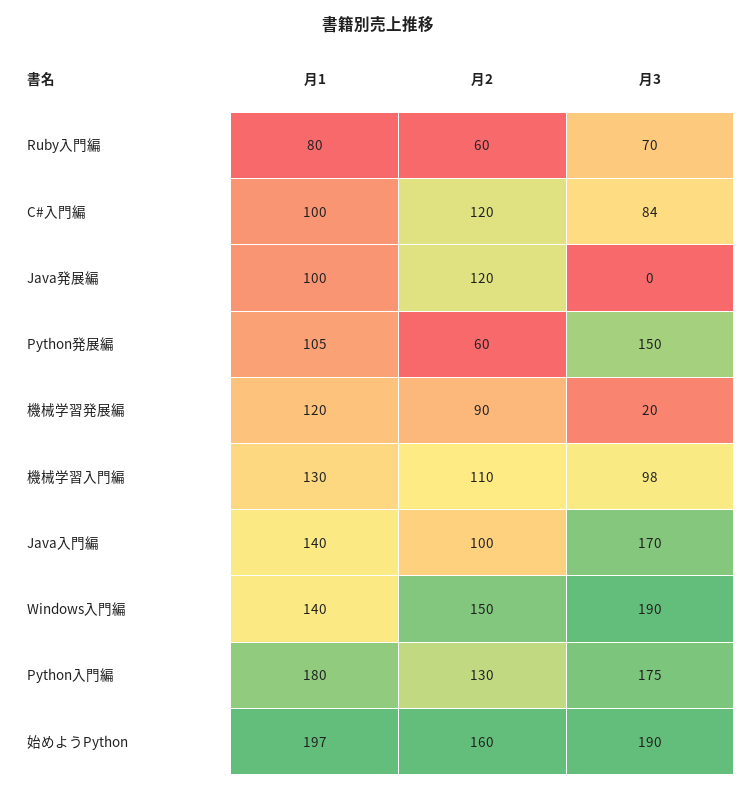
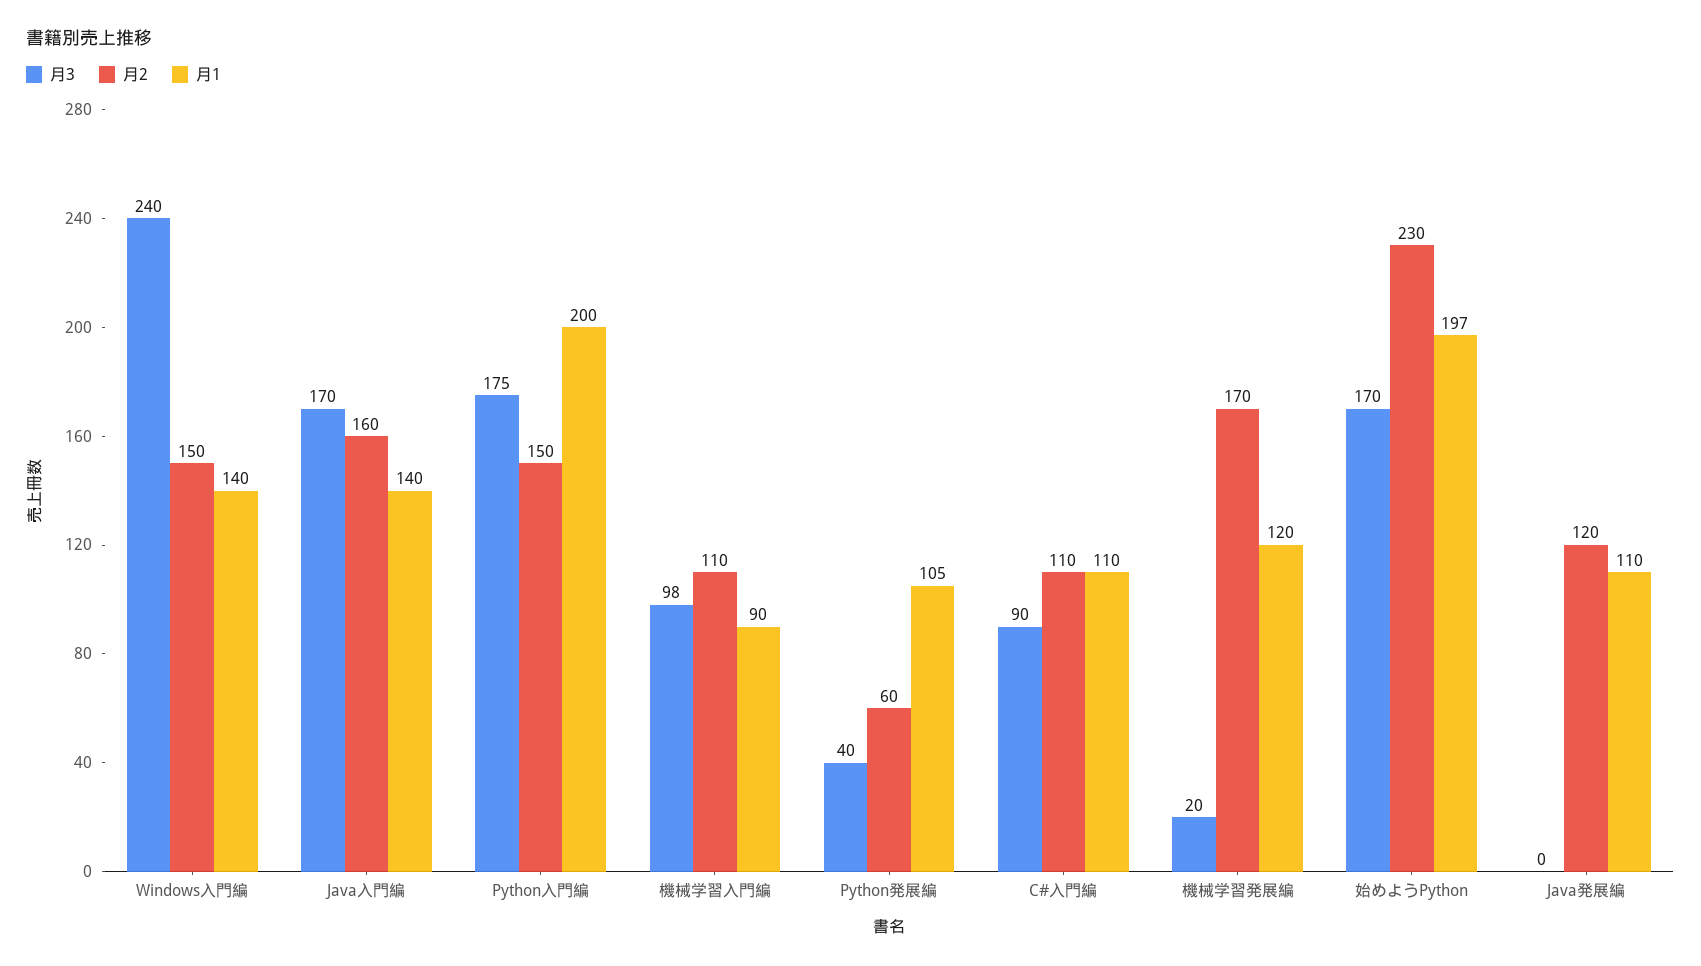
  {
    "月1": {
-     "Ruby入門編": 80,
-     "C#入門編": 100,
+     "C#入門編": 110,
-     "Java発展編": 100,
+     "Java発展編": 110,
      "Python発展編": 105,
      "機械学習発展編": 120,
-     "機械学習入門編": 130,
+     "機械学習入門編": 90,
      "Java入門編": 140,
      "Windows入門編": 140,
-     "Python入門編": 180,
+     "Python入門編": 200,
      "始めようPython": 197
    },
    "月2": {
-     "Ruby入門編": 60,
-     "C#入門編": 120,
+     "C#入門編": 110,
      "Java発展編": 120,
      "Python発展編": 60,
-     "機械学習発展編": 90,
+     "機械学習発展編": 170,
      "機械学習入門編": 110,
-     "Java入門編": 100,
+     "Java入門編": 160,
      "Windows入門編": 150,
-     "Python入門編": 130,
+     "Python入門編": 150,
-     "始めようPython": 160
+     "始めようPython": 230
    },
    "月3": {
-     "Ruby入門編": 70,
-     "C#入門編": 84,
+     "C#入門編": 90,
      "Java発展編": 0,
-     "Python発展編": 150,
+     "Python発展編": 40,
      "機械学習発展編": 20,
      "機械学習入門編": 98,
      "Java入門編": 170,
-     "Windows入門編": 190,
+     "Windows入門編": 240,
      "Python入門編": 175,
-     "始めようPython": 190
+     "始めようPython": 170
    }
  }

